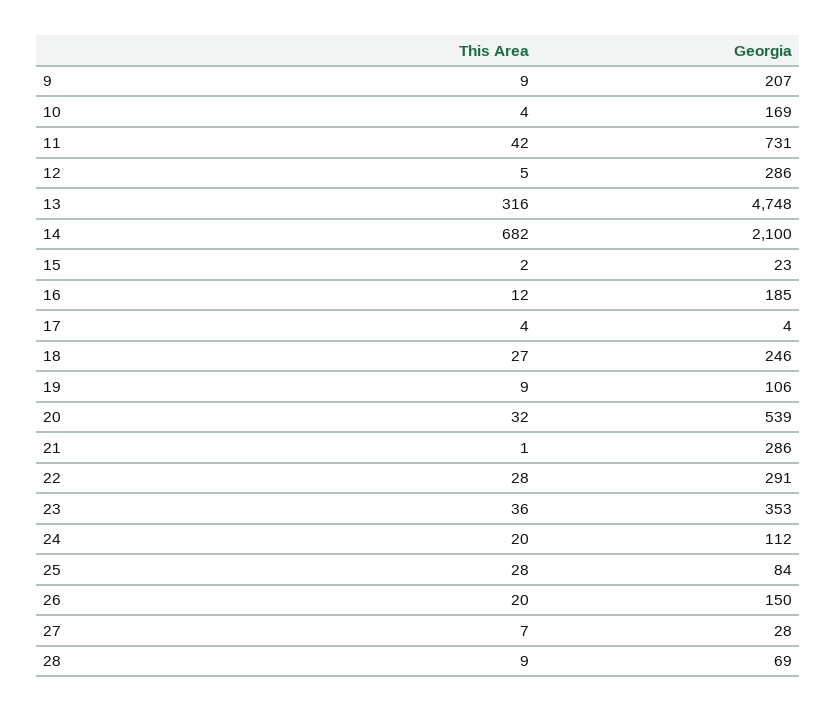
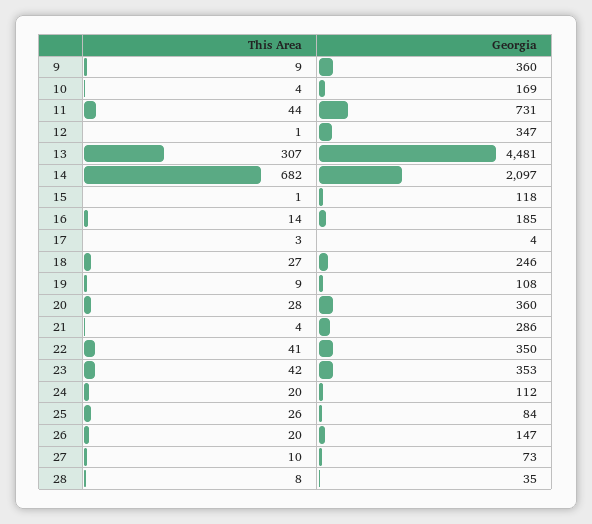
  {
    "This Area": {
      "9": 9,
      "10": 4,
-     "11": 42,
+     "11": 44,
-     "12": 5,
+     "12": 1,
-     "13": 316,
+     "13": 307,
      "14": 682,
-     "15": 2,
+     "15": 1,
-     "16": 12,
+     "16": 14,
-     "17": 4,
+     "17": 3,
      "18": 27,
      "19": 9,
-     "20": 32,
+     "20": 28,
-     "21": 1,
+     "21": 4,
-     "22": 28,
+     "22": 41,
-     "23": 36,
+     "23": 42,
      "24": 20,
-     "25": 28,
+     "25": 26,
      "26": 20,
-     "27": 7,
+     "27": 10,
-     "28": 9
+     "28": 8
    },
    "Georgia": {
-     "9": 207,
+     "9": 360,
      "10": 169,
      "11": 731,
-     "12": 286,
+     "12": 347,
-     "13": 4748,
+     "13": 4481,
-     "14": 2100,
+     "14": 2097,
-     "15": 23,
+     "15": 118,
      "16": 185,
      "17": 4,
      "18": 246,
-     "19": 106,
+     "19": 108,
-     "20": 539,
+     "20": 360,
      "21": 286,
-     "22": 291,
+     "22": 350,
      "23": 353,
      "24": 112,
      "25": 84,
-     "26": 150,
+     "26": 147,
-     "27": 28,
+     "27": 73,
-     "28": 69
+     "28": 35
    }
  }

